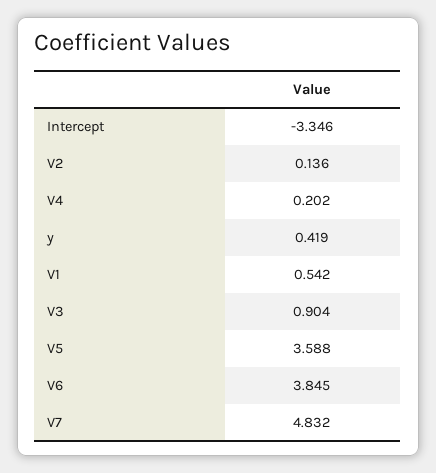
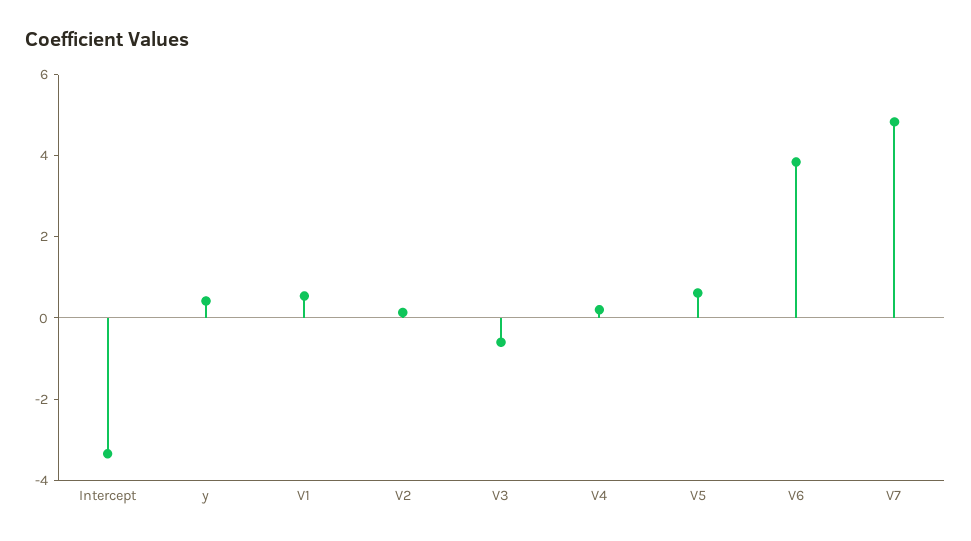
  {
    "Intercept": -3.346,
    "V2": 0.136,
    "V4": 0.202,
    "y": 0.419,
    "V1": 0.542,
-   "V3": 0.904,
+   "V3": -0.5,
-   "V5": 3.588,
+   "V5": 0.5,
    "V6": 3.845,
    "V7": 4.832
  }

